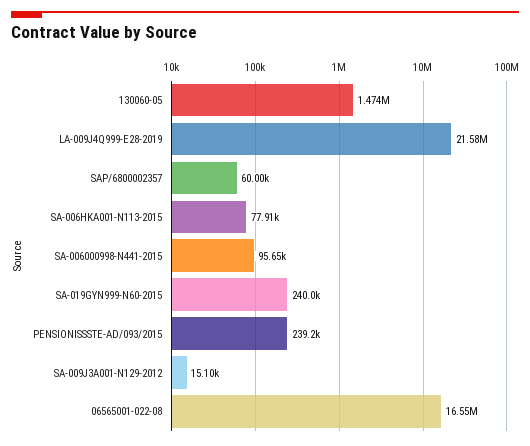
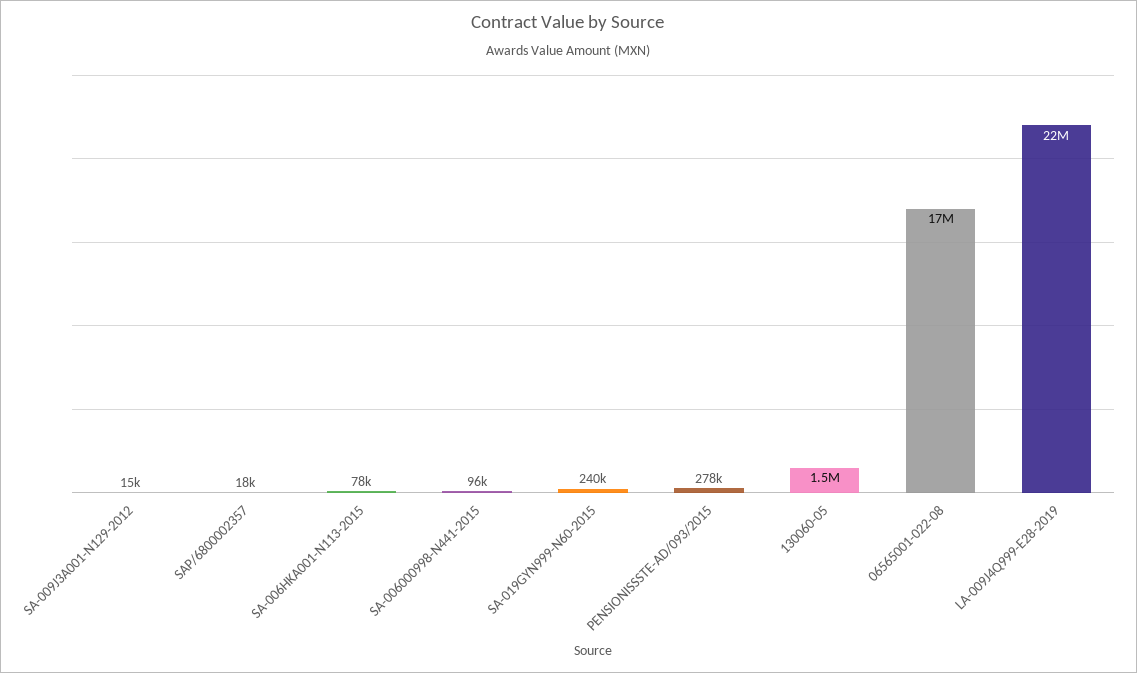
  {
    "130060-05": 1474000,
    "LA-009J4Q999-E28-2019": 21580000,
-   "SAP/6800002357": 60000,
+   "SAP/6800002357": 18000,
    "SA-006HKA001-N113-2015": 77910,
    "SA-006000998-N441-2015": 95650,
    "SA-019GYN999-N60-2015": 240000,
-   "PENSIONISSSTE-AD/093/2015": 239200,
+   "PENSIONISSSTE-AD/093/2015": 278000,
    "SA-009J3A001-N129-2012": 15100,
    "06565001-022-08": 16550000
  }

